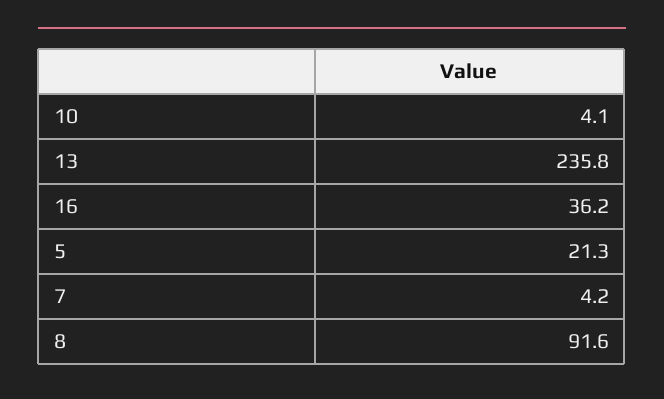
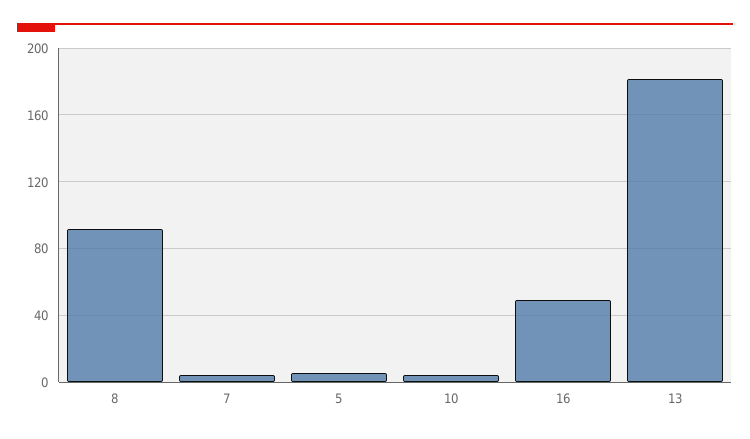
  {
    "10": 4.1,
-   "13": 235.8,
+   "13": 180,
-   "16": 36.2,
+   "16": 50,
-   "5": 21.3,
+   "5": 5,
    "7": 4.2,
    "8": 91.6
  }

